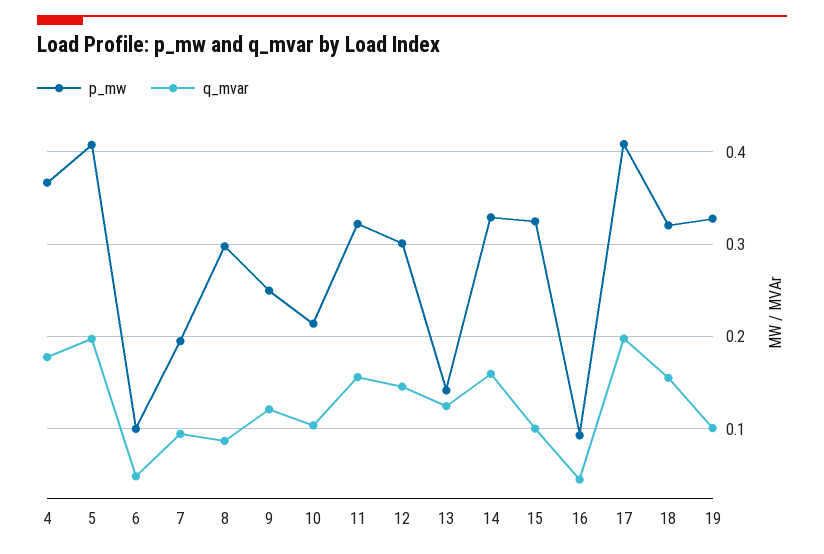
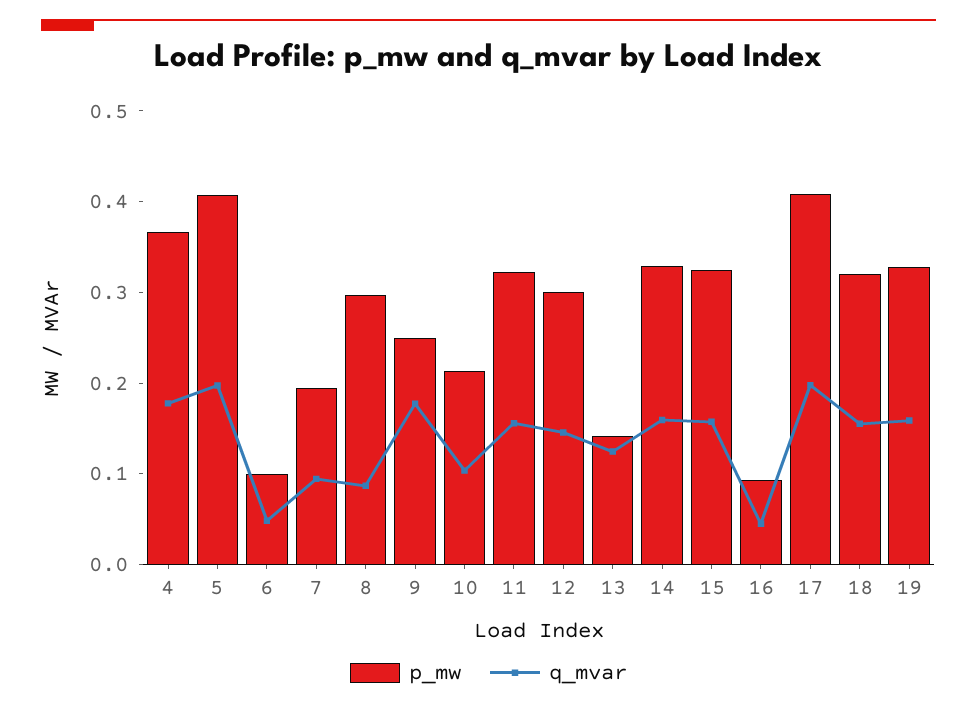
  {
    "p_mw": {
      "4": 0.37,
      "5": 0.41,
      "6": 0.1,
      "7": 0.2,
      "8": 0.3,
      "9": 0.25,
      "10": 0.21,
      "11": 0.32,
      "12": 0.3,
      "13": 0.14,
      "14": 0.33,
      "15": 0.32,
      "16": 0.09,
      "17": 0.41,
      "18": 0.32,
      "19": 0.33
    },
    "q_mvar": {
      "4": 0.18,
      "5": 0.2,
      "6": 0.05,
      "7": 0.09,
      "8": 0.09,
-     "9": 0.12,
+     "9": 0.18,
      "10": 0.1,
      "11": 0.16,
      "12": 0.15,
      "13": 0.12,
      "14": 0.16,
-     "15": 0.1,
+     "15": 0.16,
      "16": 0.05,
      "17": 0.2,
      "18": 0.16,
-     "19": 0.1
+     "19": 0.16
    }
  }

